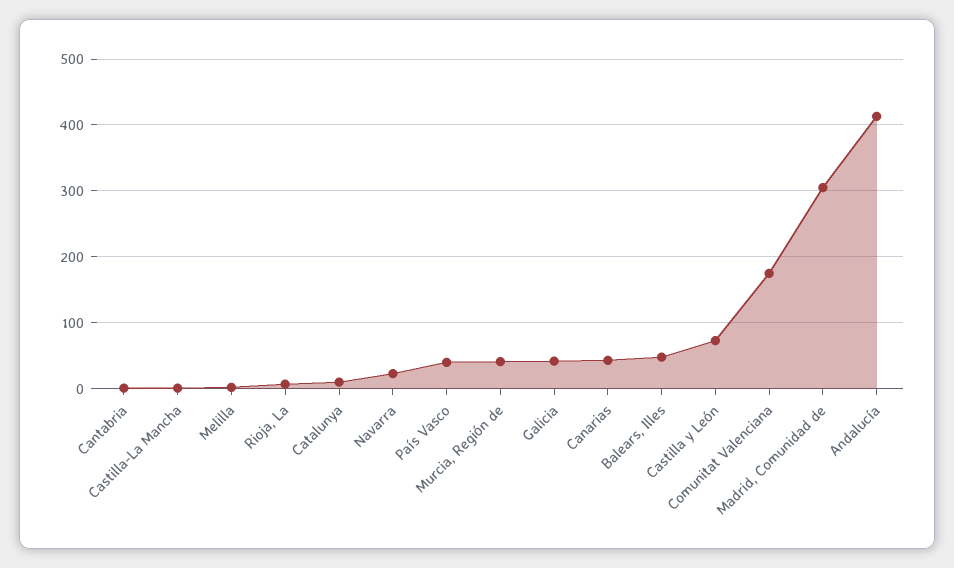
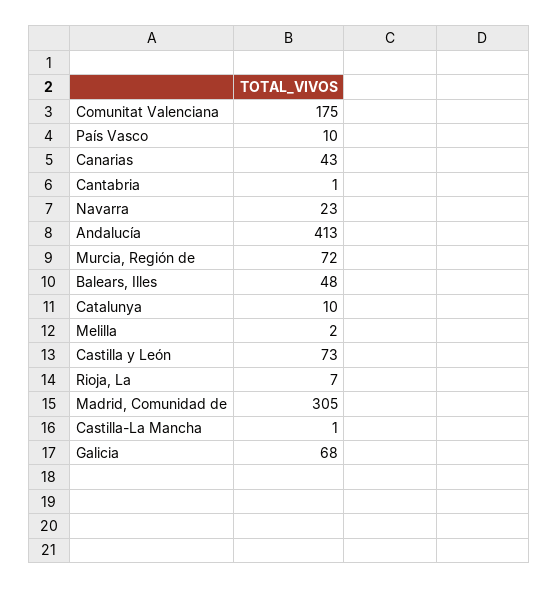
  {
    "Cantabria": 1,
    "Castilla-La Mancha": 1,
    "Melilla": 2,
    "Rioja, La": 7,
    "Catalunya": 10,
    "Navarra": 23,
-   "País Vasco": 40,
+   "País Vasco": 10,
-   "Murcia, Región de": 40,
+   "Murcia, Región de": 72,
-   "Galicia": 40,
+   "Galicia": 68,
    "Canarias": 43,
    "Balears, Illes": 48,
    "Castilla y León": 73,
    "Comunitat Valenciana": 175,
    "Madrid, Comunidad de": 305,
    "Andalucía": 413
  }

